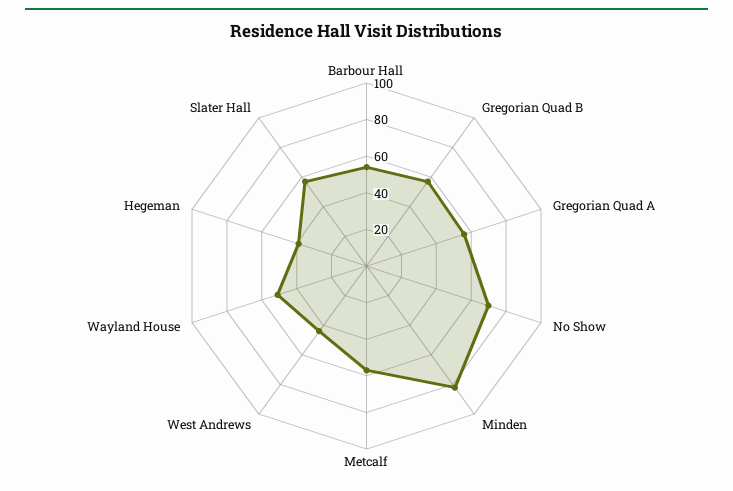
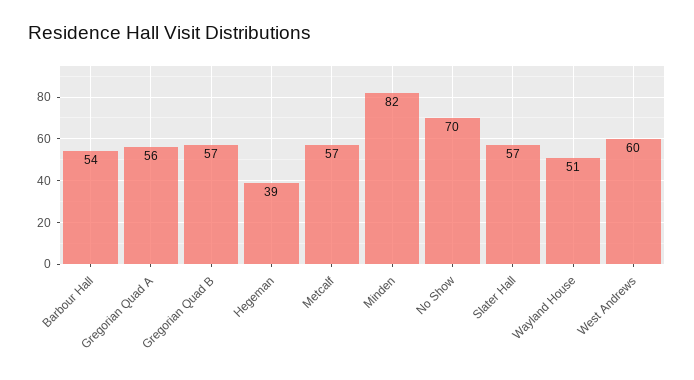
  {
    "Barbour Hall": 54,
    "Gregorian Quad B": 57,
    "Gregorian Quad A": 56,
    "No Show": 70,
    "Minden": 82,
    "Metcalf": 57,
-   "West Andrews": 45,
+   "West Andrews": 60,
    "Wayland House": 51,
    "Hegeman": 39,
    "Slater Hall": 57
  }

